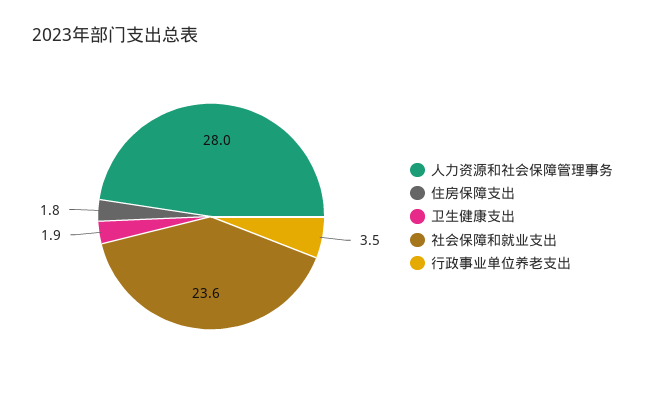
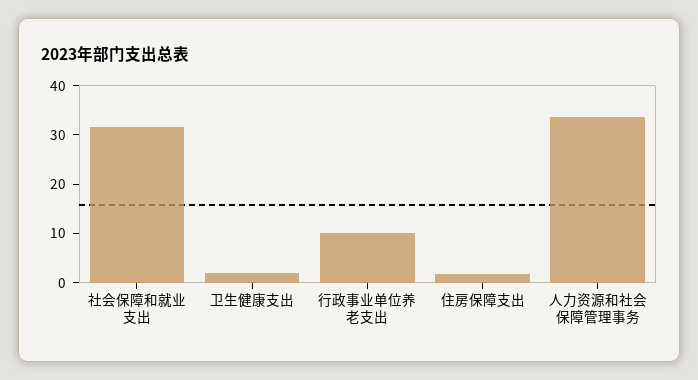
  {
-   "人力资源和社会保障管理事务": 28,
+   "人力资源和社会保障管理事务": 34,
    "住房保障支出": 1.8,
    "卫生健康支出": 1.9,
-   "社会保障和就业支出": 23.6,
+   "社会保障和就业支出": 32,
-   "行政事业单位养老支出": 3.5
+   "行政事业单位养老支出": 10
  }

